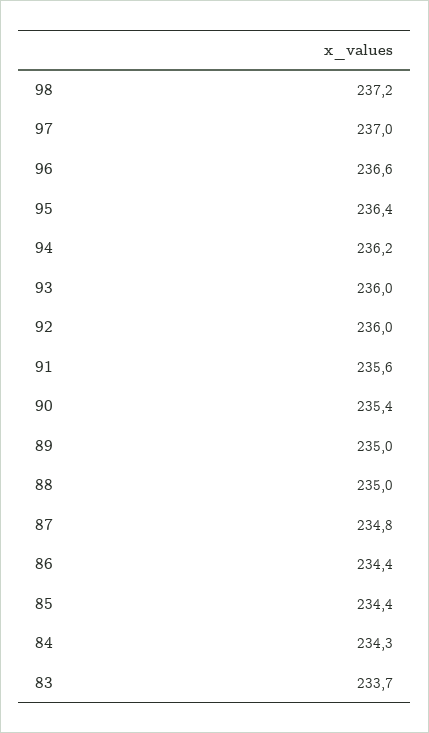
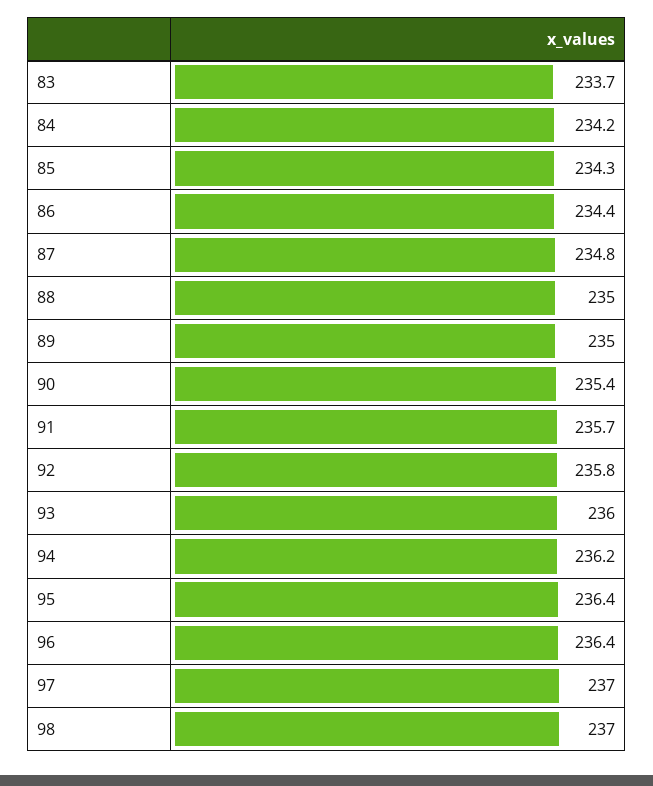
  {
-   "98": 237.2,
+   "98": 237,
    "97": 237,
-   "96": 236.6,
+   "96": 236.4,
    "95": 236.4,
    "94": 236.2,
    "93": 236,
-   "92": 236,
+   "92": 235.8,
-   "91": 235.6,
+   "91": 235.7,
    "90": 235.4,
    "89": 235,
    "88": 235,
    "87": 234.8,
    "86": 234.4,
-   "85": 234.4,
+   "85": 234.3,
-   "84": 234.3,
+   "84": 234.2,
    "83": 233.7
  }

